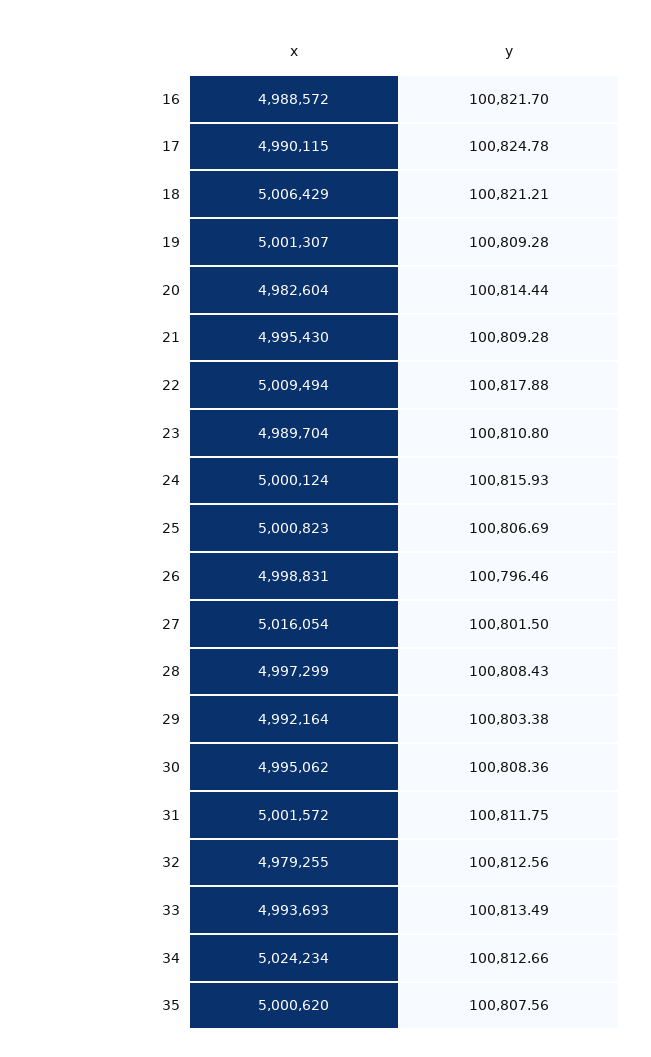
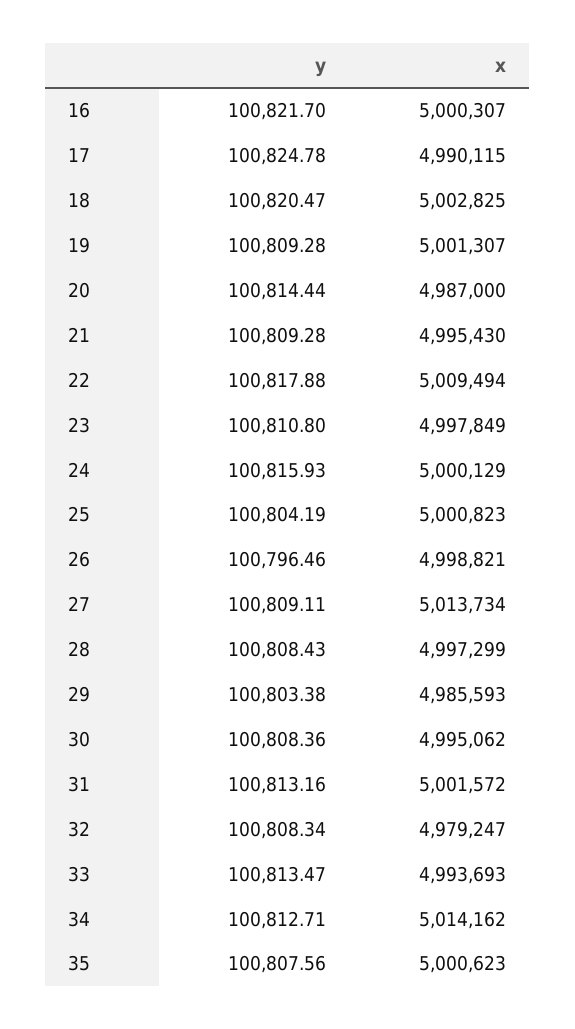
  {
    "x": {
-     "16": 4988572,
+     "16": 5000307,
      "17": 4990115,
-     "18": 5006429,
+     "18": 5002825,
      "19": 5001307,
-     "20": 4982604,
+     "20": 4987000,
      "21": 4995430,
      "22": 5009494,
-     "23": 4989704,
+     "23": 4997849,
-     "24": 5000124,
+     "24": 5000129,
      "25": 5000823,
-     "26": 4998831,
+     "26": 4998821,
-     "27": 5016054,
+     "27": 5013734,
      "28": 4997299,
-     "29": 4992164,
+     "29": 4985593,
      "30": 4995062,
      "31": 5001572,
-     "32": 4979255,
+     "32": 4979247,
      "33": 4993693,
-     "34": 5024234,
+     "34": 5014162,
-     "35": 5000620
+     "35": 5000623
    },
    "y": {
      "16": 100821.7,
      "17": 100824.78,
-     "18": 100821.21,
+     "18": 100820.47,
      "19": 100809.28,
      "20": 100814.44,
      "21": 100809.28,
      "22": 100817.88,
      "23": 100810.8,
      "24": 100815.93,
-     "25": 100806.69,
+     "25": 100804.19,
      "26": 100796.46,
-     "27": 100801.5,
+     "27": 100809.11,
      "28": 100808.43,
      "29": 100803.38,
      "30": 100808.36,
-     "31": 100811.75,
+     "31": 100813.16,
-     "32": 100812.56,
+     "32": 100808.34,
-     "33": 100813.49,
+     "33": 100813.47,
-     "34": 100812.66,
+     "34": 100812.71,
      "35": 100807.56
    }
  }

